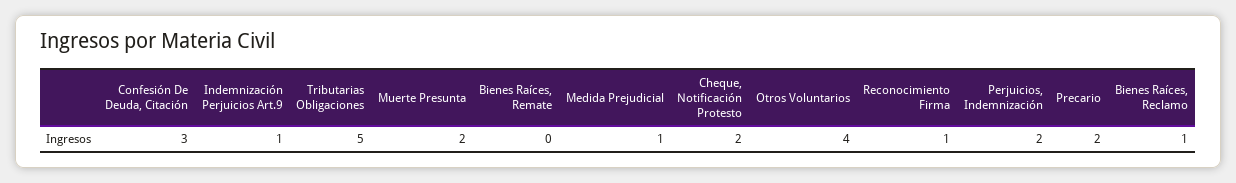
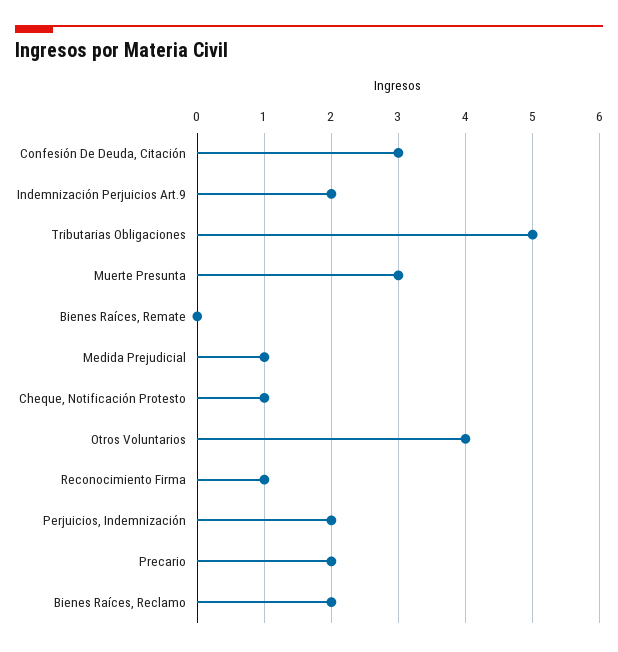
  {
    "Confesión De Deuda, Citación": 3,
-   "Indemnización Perjuicios Art.9": 1,
+   "Indemnización Perjuicios Art.9": 2,
    "Tributarias Obligaciones": 5,
-   "Muerte Presunta": 2,
+   "Muerte Presunta": 3,
    "Bienes Raíces, Remate": 0,
    "Medida Prejudicial": 1,
-   "Cheque, Notificación Protesto": 2,
+   "Cheque, Notificación Protesto": 1,
    "Otros Voluntarios": 4,
    "Reconocimiento Firma": 1,
    "Perjuicios, Indemnización": 2,
    "Precario": 2,
-   "Bienes Raíces, Reclamo": 1
+   "Bienes Raíces, Reclamo": 2
  }

